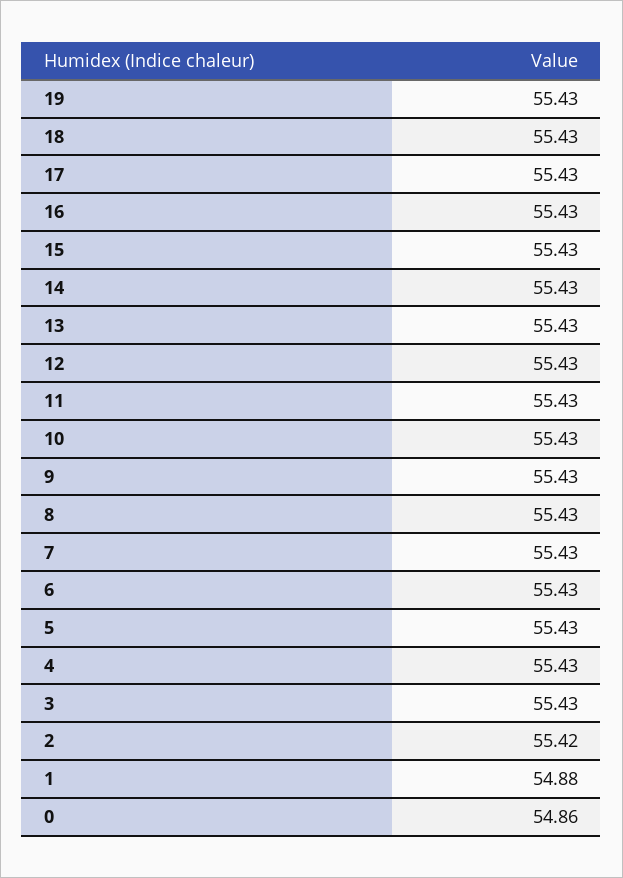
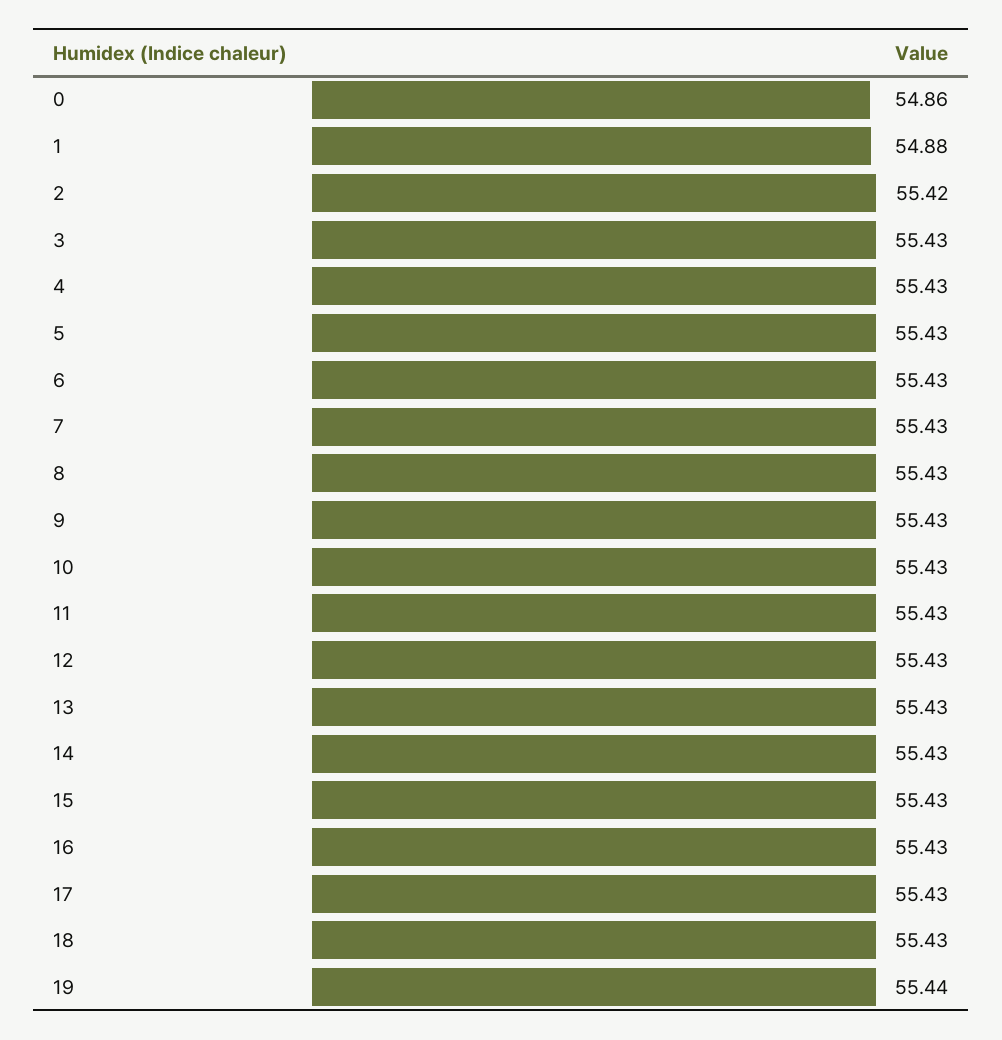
  {
-   "19": 55.43,
+   "19": 55.44,
    "18": 55.43,
    "17": 55.43,
    "16": 55.43,
    "15": 55.43,
    "14": 55.43,
    "13": 55.43,
    "12": 55.43,
    "11": 55.43,
    "10": 55.43,
    "9": 55.43,
    "8": 55.43,
    "7": 55.43,
    "6": 55.43,
    "5": 55.43,
    "4": 55.43,
    "3": 55.43,
    "2": 55.42,
    "1": 54.88,
    "0": 54.86
  }

